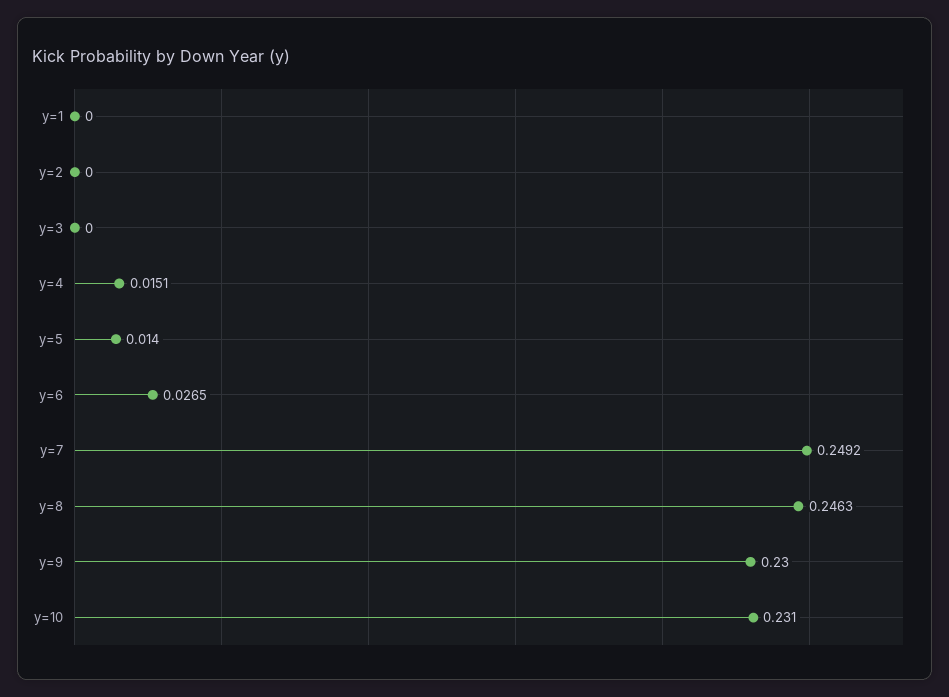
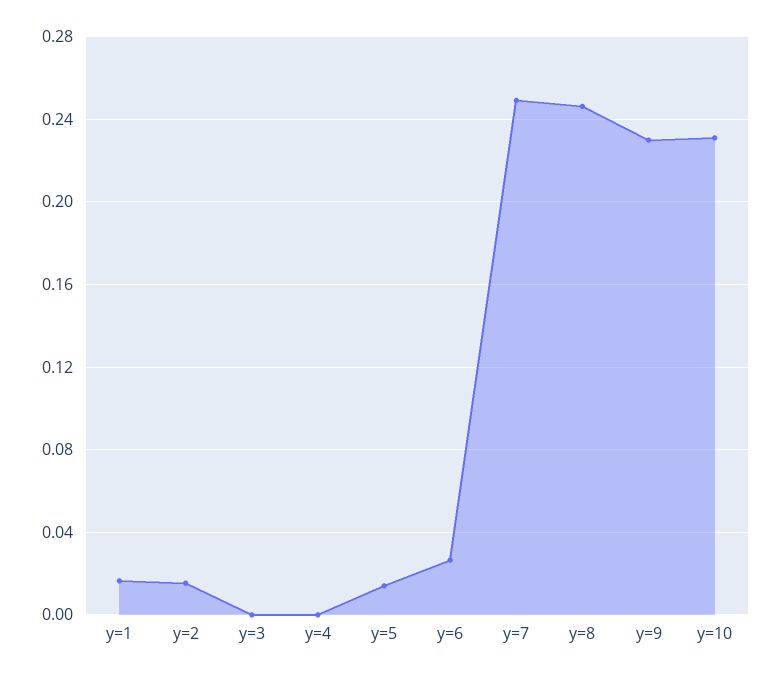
  {
-   "y=1": 0,
+   "y=1": 0.015,
-   "y=2": 0,
+   "y=2": 0.015,
    "y=3": 0,
-   "y=4": 0.0151,
+   "y=4": 0,
    "y=5": 0.014,
    "y=6": 0.0265,
    "y=7": 0.2492,
    "y=8": 0.2463,
    "y=9": 0.23,
    "y=10": 0.231
  }

